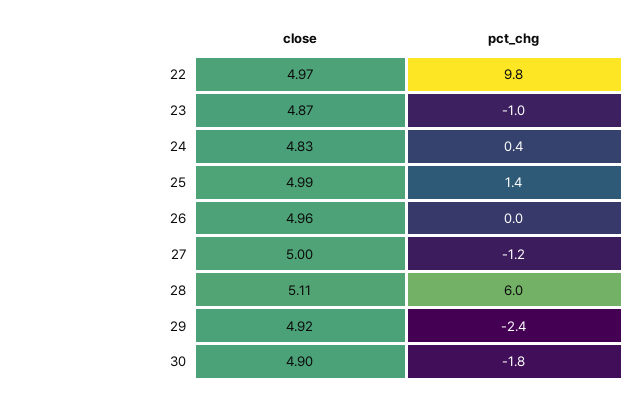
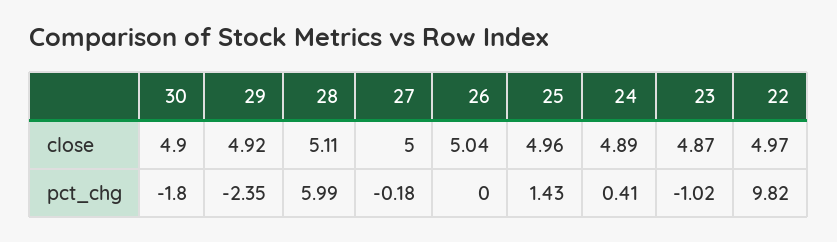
  {
    "close": {
      "22": 4.97,
      "23": 4.87,
-     "24": 4.83,
+     "24": 4.89,
-     "25": 4.99,
+     "25": 4.96,
-     "26": 4.96,
+     "26": 5.04,
      "27": 5,
      "28": 5.11,
      "29": 4.92,
      "30": 4.9
    },
    "pct_chg": {
      "22": 9.82,
      "23": -1.02,
      "24": 0.41,
      "25": 1.43,
      "26": 0,
-     "27": -1.2,
+     "27": -0.18,
      "28": 5.99,
      "29": -2.35,
      "30": -1.8
    }
  }

